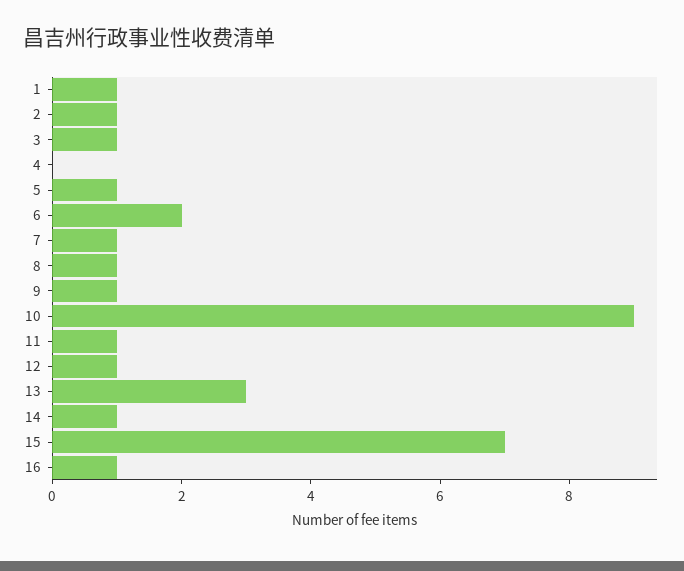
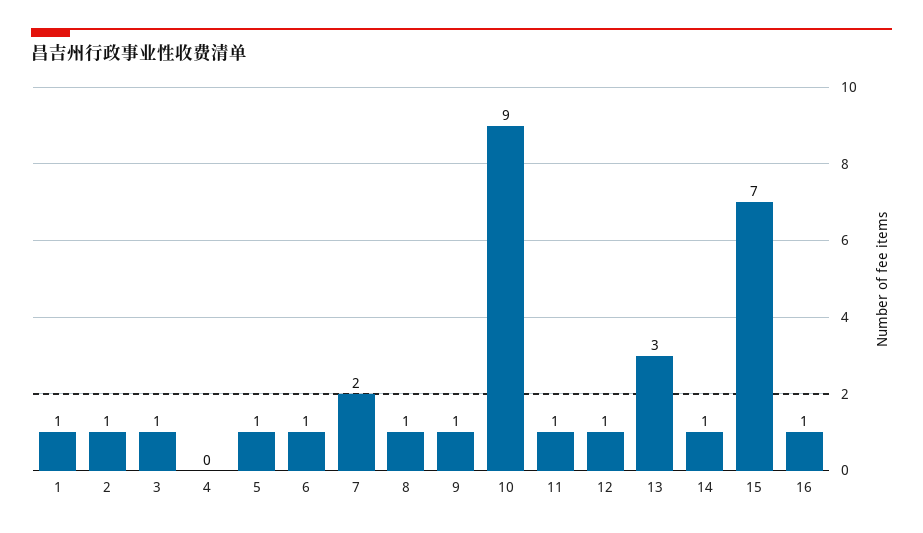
  {
    "1": 1,
    "2": 1,
    "3": 1,
    "4": 0,
    "5": 1,
-   "6": 2,
+   "6": 1,
-   "7": 1,
+   "7": 2,
    "8": 1,
    "9": 1,
    "10": 9,
    "11": 1,
    "12": 1,
    "13": 3,
    "14": 1,
    "15": 7,
    "16": 1
  }

